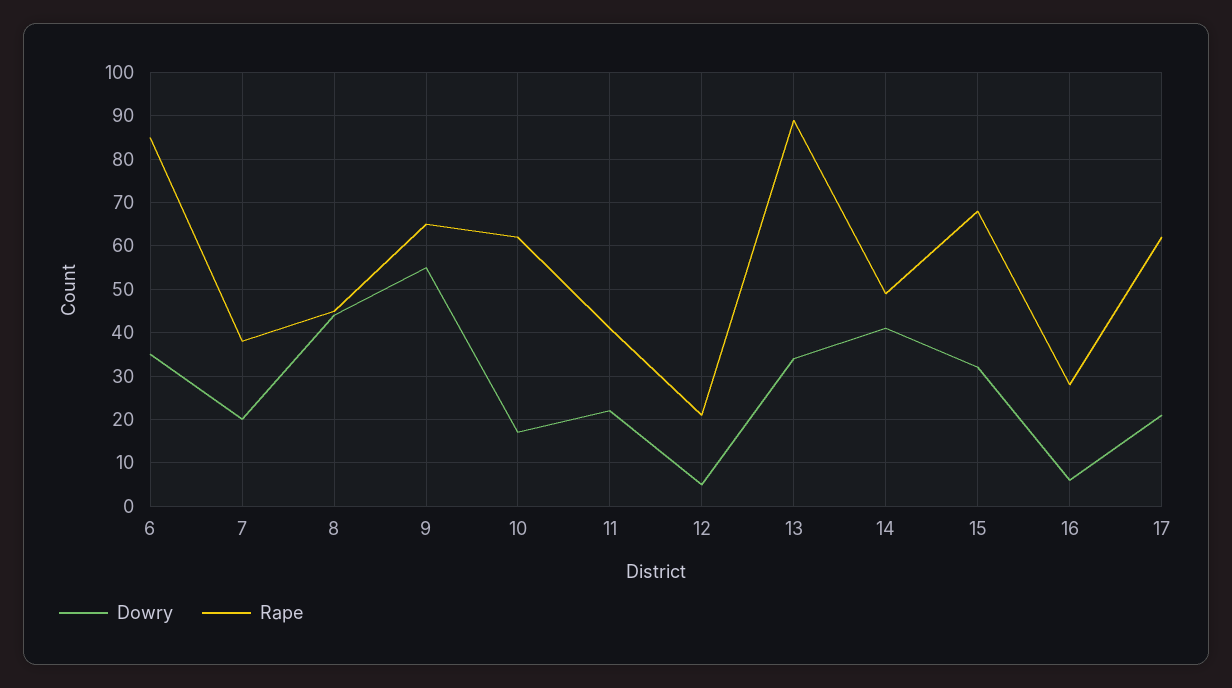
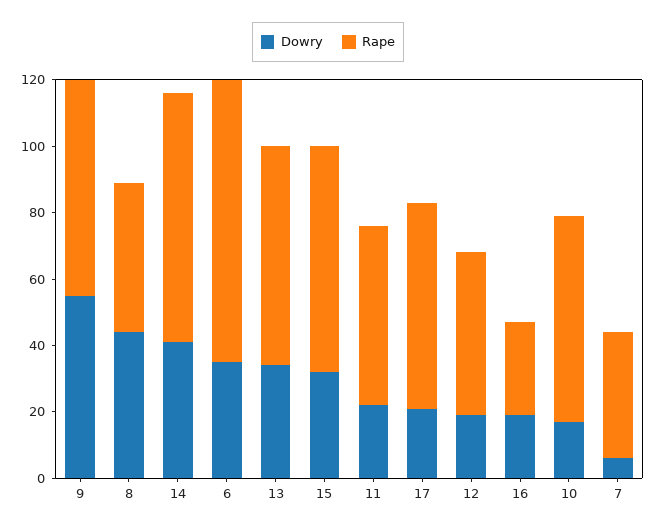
  {
    "Dowry": {
      "6": 35,
-     "7": 20,
+     "7": 5,
      "8": 45,
      "9": 55,
      "10": 15,
      "11": 20,
-     "12": 5,
+     "12": 20,
      "13": 35,
      "14": 40,
      "15": 30,
-     "16": 5,
+     "16": 20,
      "17": 20
    },
    "Rape": {
      "6": 85,
      "7": 40,
      "8": 45,
      "9": 65,
      "10": 60,
-     "11": 40,
+     "11": 55,
-     "12": 20,
+     "12": 50,
-     "13": 90,
+     "13": 65,
-     "14": 50,
+     "14": 75,
      "15": 70,
      "16": 30,
      "17": 60
    }
  }

